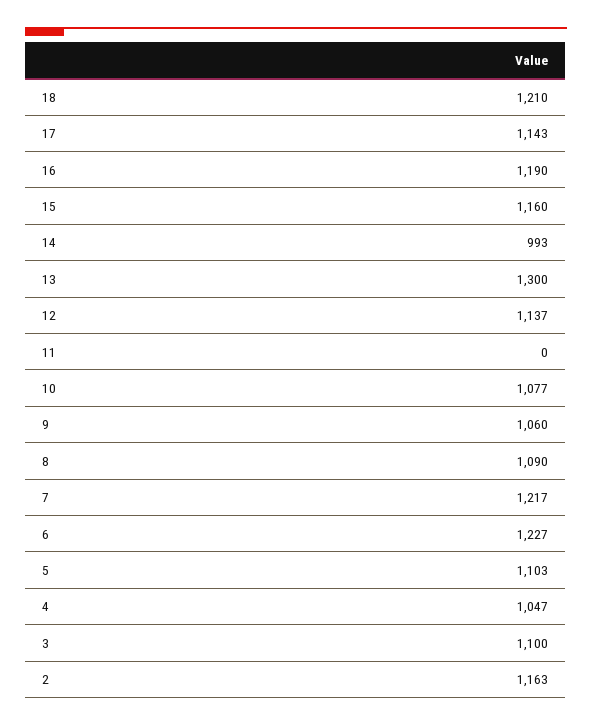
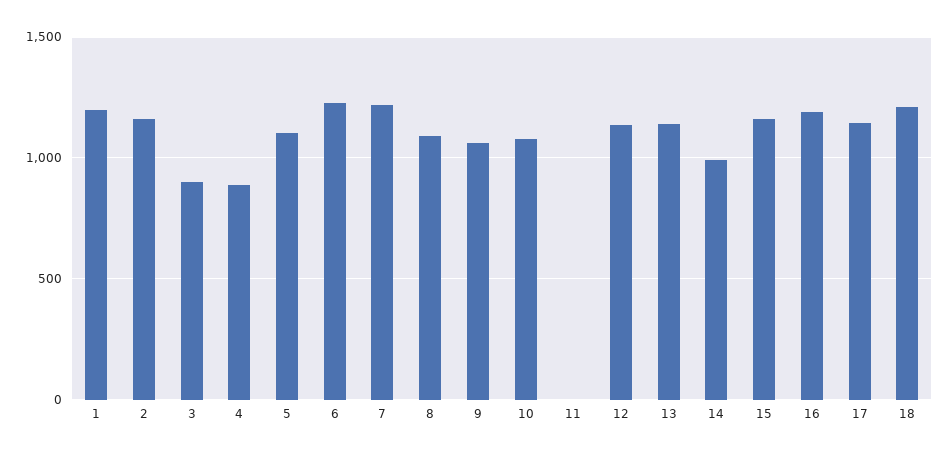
  {
    "18": 1210,
    "17": 1143,
    "16": 1190,
    "15": 1160,
    "14": 993,
-   "13": 1300,
+   "13": 1150,
    "12": 1137,
    "11": 0,
    "10": 1077,
    "9": 1060,
    "8": 1090,
    "7": 1217,
    "6": 1227,
    "5": 1103,
-   "4": 1047,
+   "4": 900,
-   "3": 1100,
+   "3": 900,
-   "2": 1163
+   "2": 1163,
+   "1": 1200
  }

